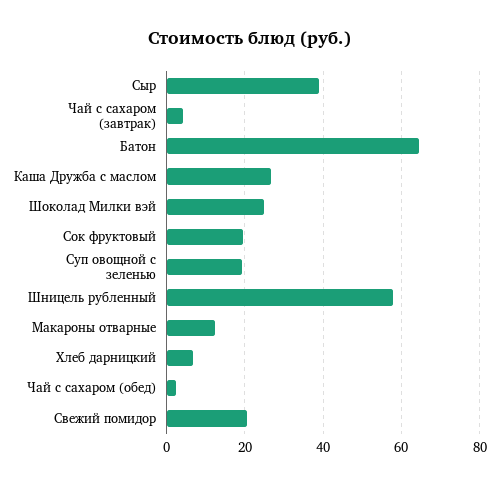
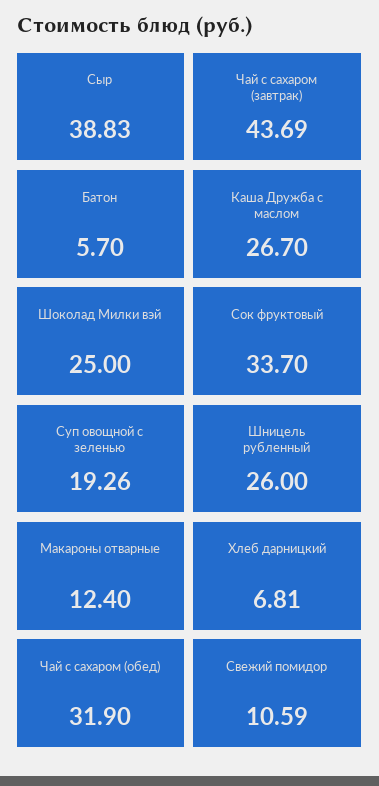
  {
    "Сыр": 38.83,
-   "Чай с сахаром (завтрак)": 4,
+   "Чай с сахаром (завтрак)": 43.69,
-   "Батон": 64,
+   "Батон": 5.7,
    "Каша Дружба с маслом": 26.7,
    "Шоколад Милки вэй": 25,
-   "Сок фруктовый": 20,
+   "Сок фруктовый": 33.7,
    "Суп овощной с зеленью": 19.26,
-   "Шницель рубленный": 58,
+   "Шницель рубленный": 26,
    "Макароны отварные": 12.4,
    "Хлеб дарницкий": 6.81,
-   "Чай с сахаром (обед)": 2,
+   "Чай с сахаром (обед)": 31.9,
-   "Свежий помидор": 20
+   "Свежий помидор": 10.59
  }

